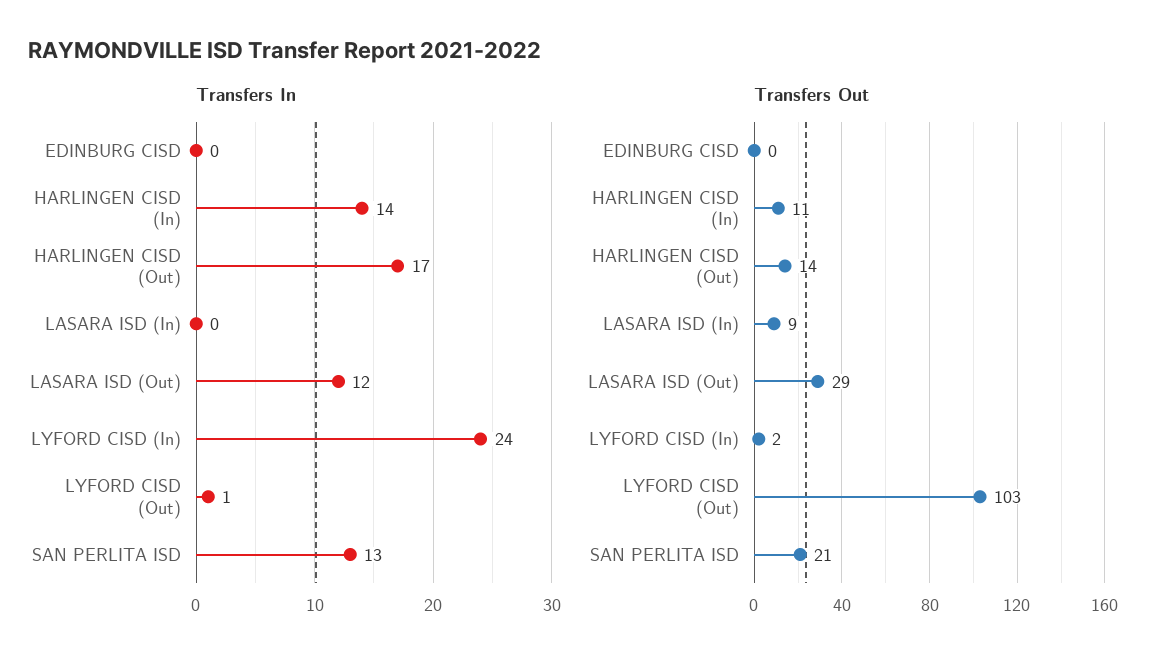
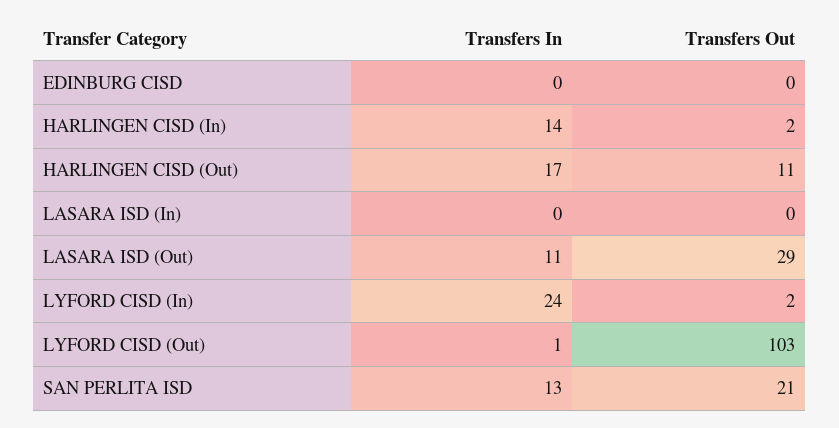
  {
    "Transfers In": {
      "EDINBURG CISD": 0,
      "HARLINGEN CISD (In)": 14,
      "HARLINGEN CISD (Out)": 17,
      "LASARA ISD (In)": 0,
-     "LASARA ISD (Out)": 12,
+     "LASARA ISD (Out)": 11,
      "LYFORD CISD (In)": 24,
      "LYFORD CISD (Out)": 1,
      "SAN PERLITA ISD": 13
    },
    "Transfers Out": {
      "EDINBURG CISD": 0,
-     "HARLINGEN CISD (In)": 11,
+     "HARLINGEN CISD (In)": 2,
-     "HARLINGEN CISD (Out)": 14,
+     "HARLINGEN CISD (Out)": 11,
-     "LASARA ISD (In)": 9,
+     "LASARA ISD (In)": 0,
      "LASARA ISD (Out)": 29,
      "LYFORD CISD (In)": 2,
      "LYFORD CISD (Out)": 103,
      "SAN PERLITA ISD": 21
    }
  }

